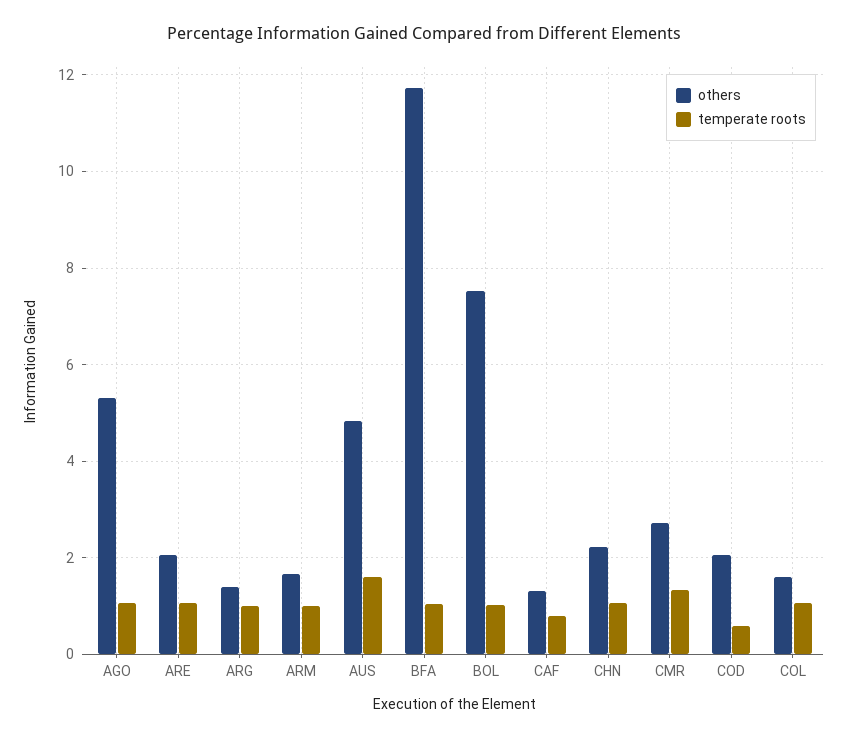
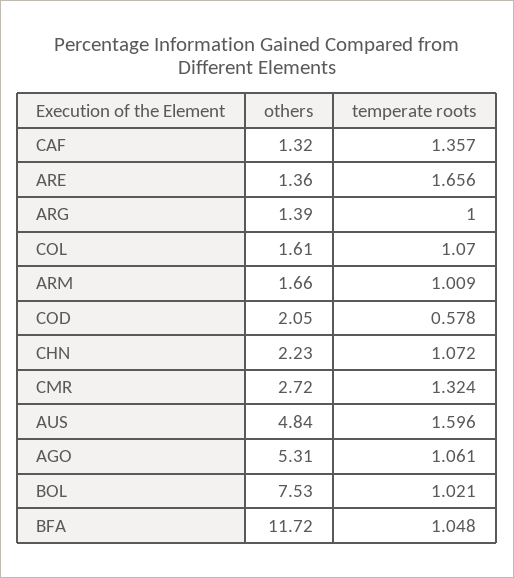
  {
    "others": {
      "AGO": 5.31,
-     "ARE": 2,
+     "ARE": 1.36,
      "ARG": 1.39,
      "ARM": 1.66,
      "AUS": 4.84,
      "BFA": 11.72,
      "BOL": 7.53,
      "CAF": 1.32,
      "CHN": 2.23,
      "CMR": 2.72,
      "COD": 2.05,
      "COL": 1.61
    },
    "temperate roots": {
      "AGO": 1.061,
-     "ARE": 1,
+     "ARE": 1.656,
      "ARG": 1,
      "ARM": 1.009,
      "AUS": 1.596,
      "BFA": 1.048,
      "BOL": 1.021,
-     "CAF": 0.8,
+     "CAF": 1.357,
      "CHN": 1.072,
      "CMR": 1.324,
      "COD": 0.578,
      "COL": 1.07
    }
  }

